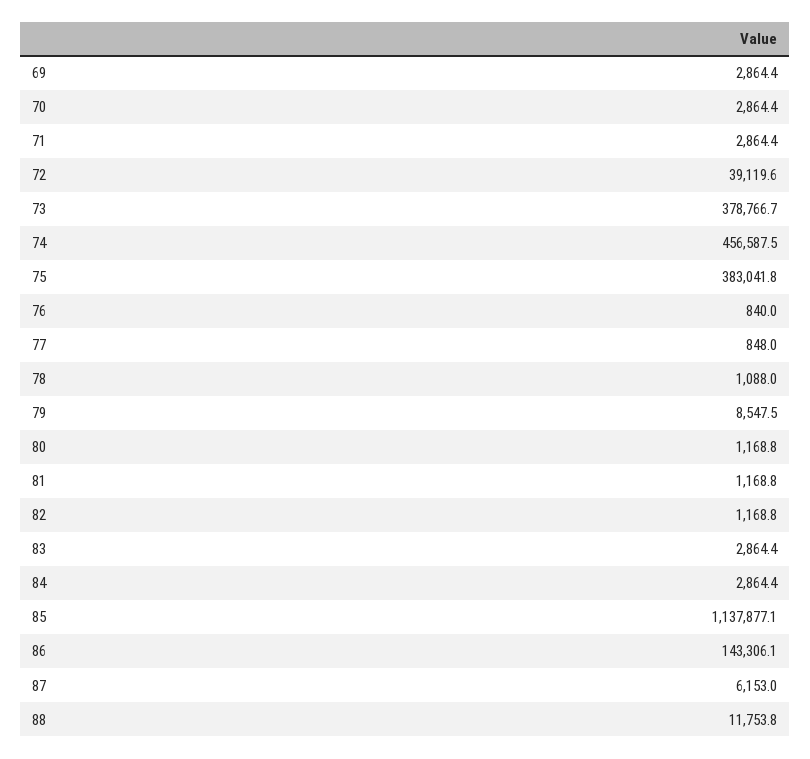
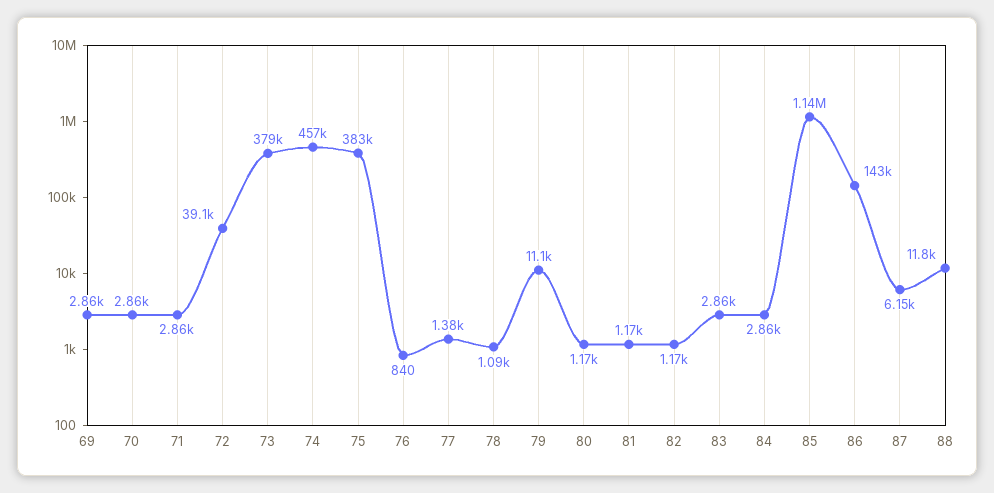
  {
    "69": 2864.4,
    "70": 2864.4,
    "71": 2864.4,
    "72": 39119.6,
    "73": 378766.7,
    "74": 456587.5,
    "75": 383041.8,
    "76": 840,
-   "77": 848,
+   "77": 1380,
    "78": 1088,
-   "79": 8547.5,
+   "79": 11100,
    "80": 1168.8,
    "81": 1168.8,
    "82": 1168.8,
    "83": 2864.4,
    "84": 2864.4,
    "85": 1137877.1,
    "86": 143306.1,
    "87": 6153,
    "88": 11753.8
  }

